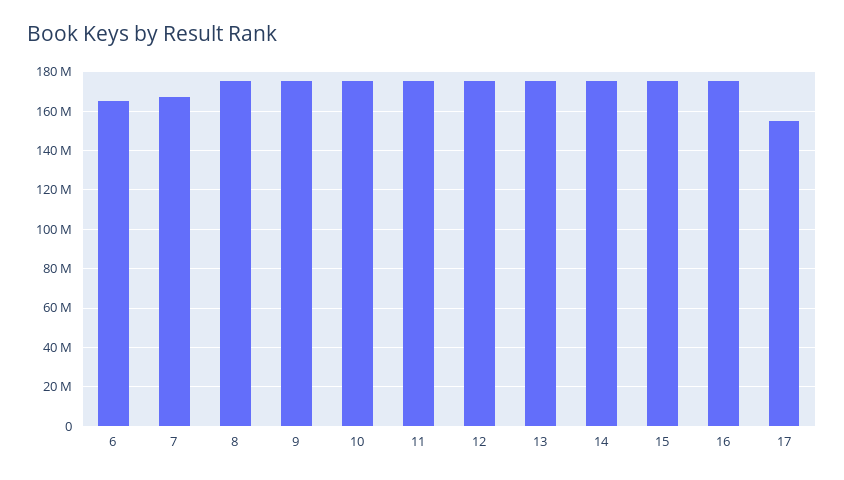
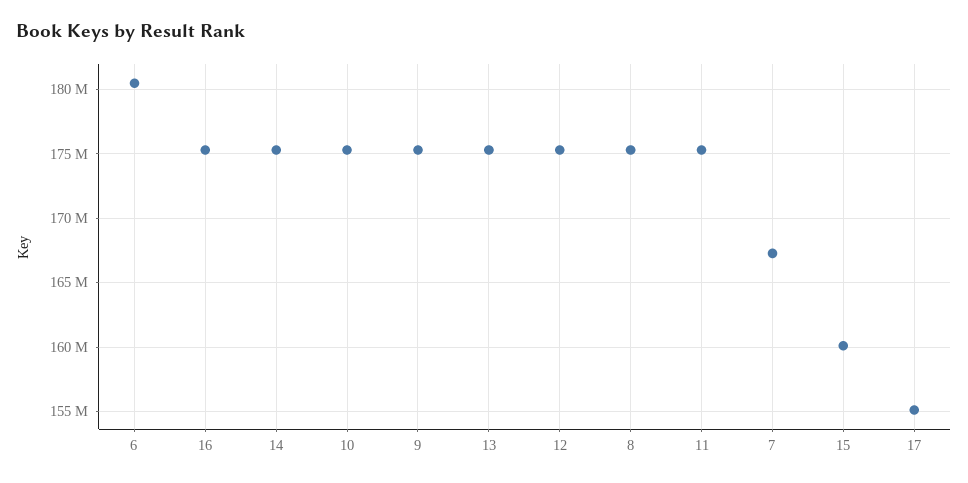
  {
-   "6": 165000000,
+   "6": 180500000,
    "7": 167500000,
    "8": 175500000,
    "9": 175500000,
    "10": 175500000,
    "11": 175500000,
    "12": 175500000,
    "13": 175500000,
    "14": 175500000,
-   "15": 175000000,
+   "15": 160000000,
    "16": 175500000,
    "17": 155000000
  }

